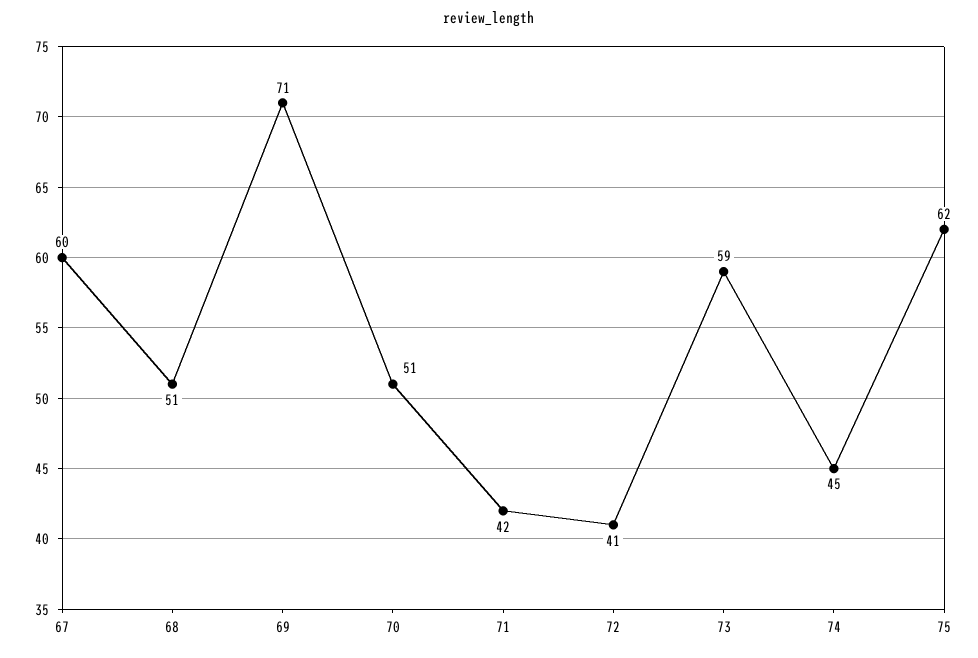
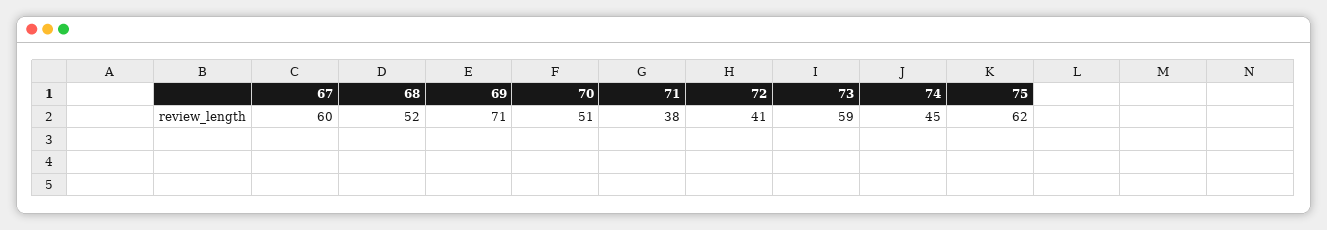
  {
    "67": 60,
-   "68": 51,
+   "68": 52,
    "69": 71,
    "70": 51,
-   "71": 42,
+   "71": 38,
    "72": 41,
    "73": 59,
    "74": 45,
    "75": 62
  }

